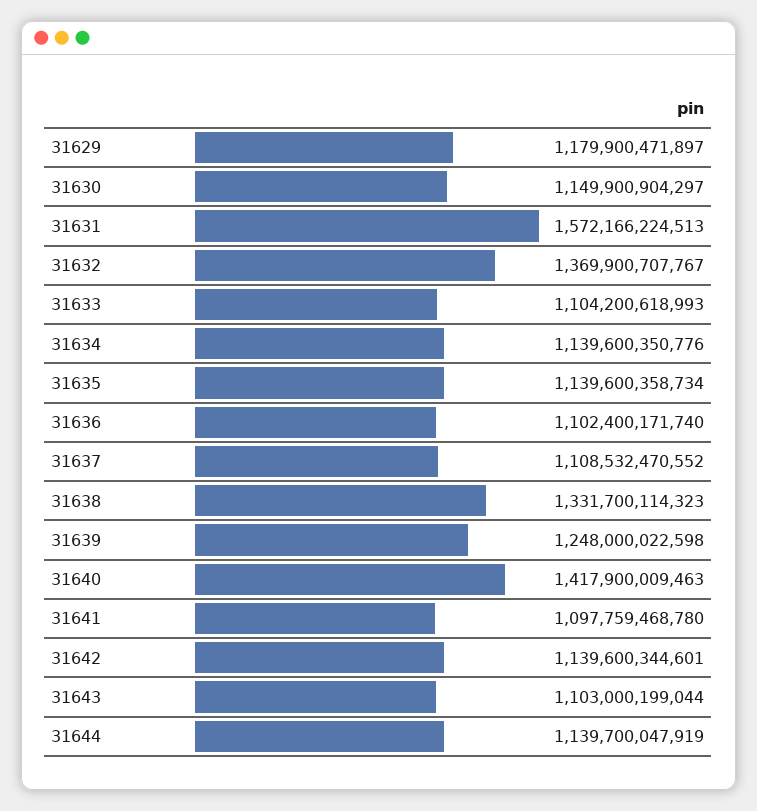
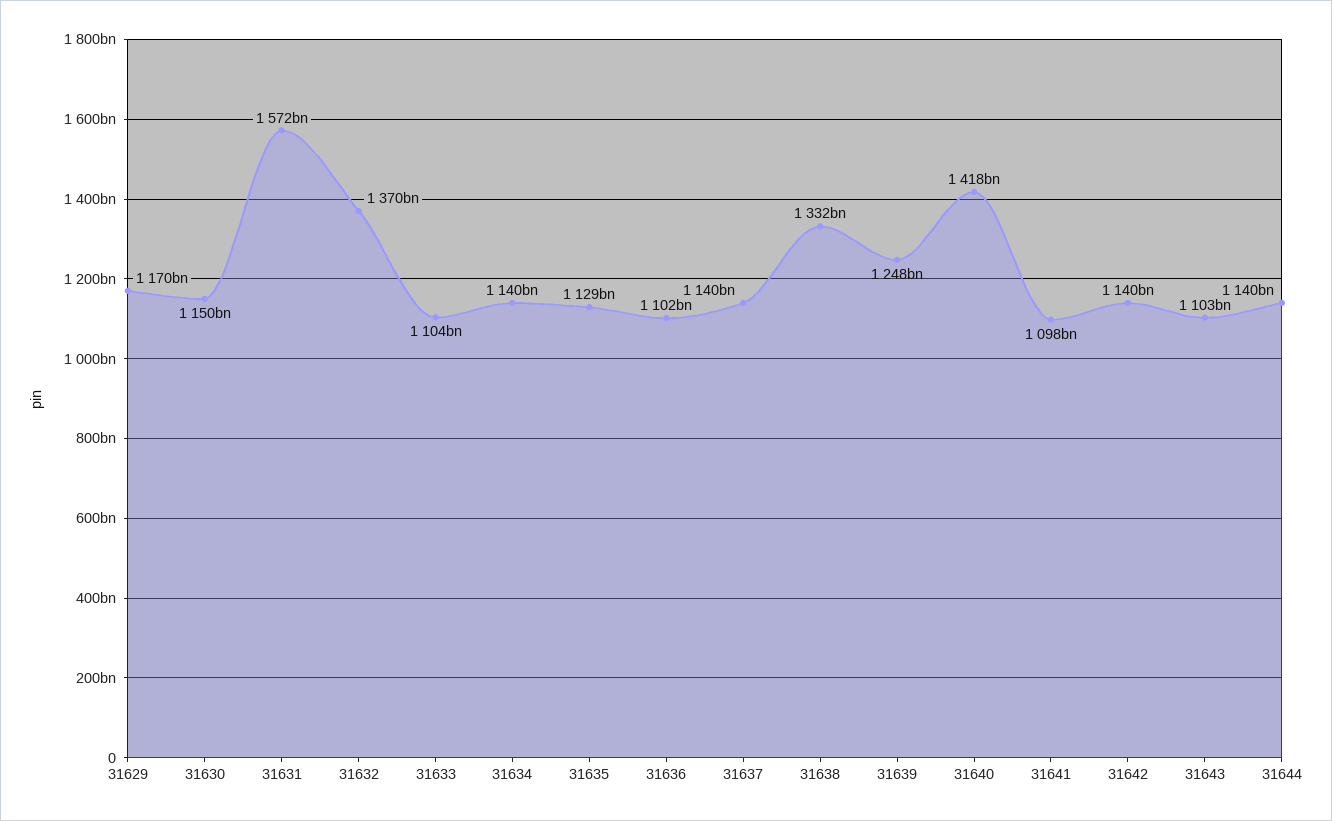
  {
-   "31629": 1179900471897,
+   "31629": 1170000000000,
    "31630": 1149900904297,
    "31631": 1572166224513,
    "31632": 1369900707767,
    "31633": 1104200618993,
    "31634": 1139600350776,
-   "31635": 1139600358734,
+   "31635": 1129000000000,
    "31636": 1102400171740,
-   "31637": 1108532470552,
+   "31637": 1140000000000,
    "31638": 1331700114323,
    "31639": 1248000022598,
    "31640": 1417900009463,
    "31641": 1097759468780,
    "31642": 1139600344601,
    "31643": 1103000199044,
    "31644": 1139700047919
  }

